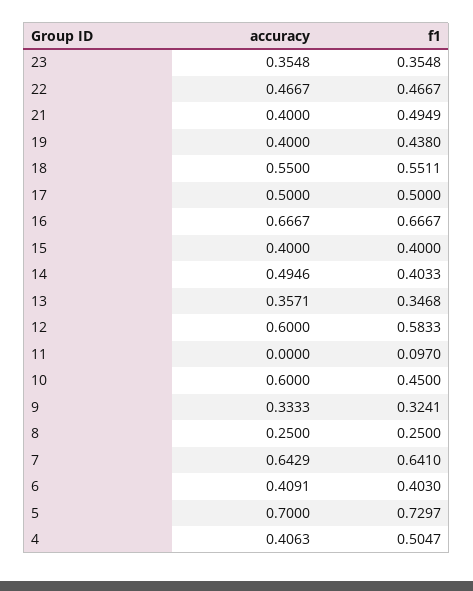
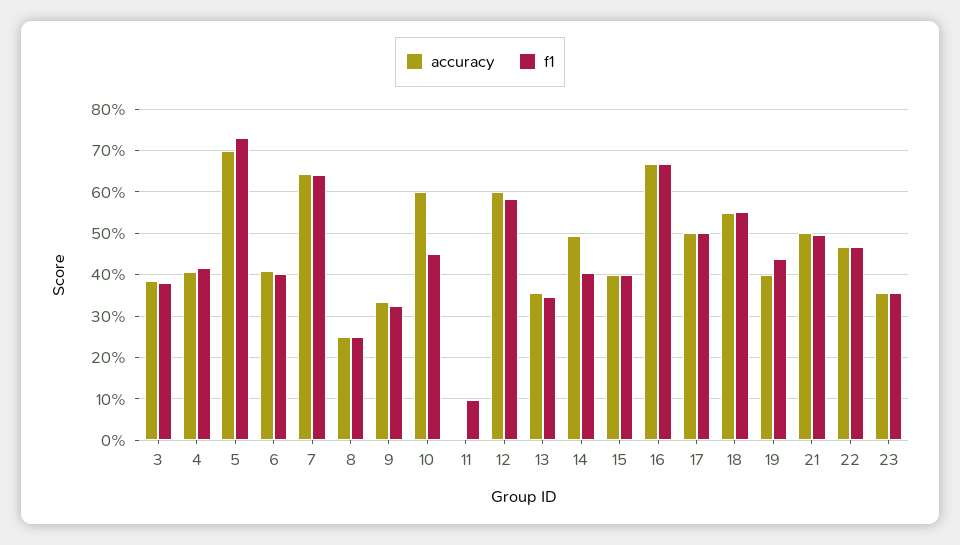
  {
    "accuracy": {
      "23": 0.3548,
      "22": 0.4667,
-     "21": 0.4,
+     "21": 0.5,
      "19": 0.4,
      "18": 0.55,
      "17": 0.5,
      "16": 0.6667,
      "15": 0.4,
      "14": 0.4946,
      "13": 0.3571,
      "12": 0.6,
      "11": 0,
      "10": 0.6,
      "9": 0.3333,
      "8": 0.25,
      "7": 0.6429,
      "6": 0.4091,
      "5": 0.7,
-     "4": 0.4063
+     "4": 0.4063,
+     "3": 0.38
    },
    "f1": {
      "23": 0.3548,
      "22": 0.4667,
      "21": 0.4949,
      "19": 0.438,
      "18": 0.5511,
      "17": 0.5,
      "16": 0.6667,
      "15": 0.4,
      "14": 0.4033,
      "13": 0.3468,
      "12": 0.5833,
      "11": 0.097,
      "10": 0.45,
      "9": 0.3241,
      "8": 0.25,
      "7": 0.641,
      "6": 0.403,
      "5": 0.7297,
-     "4": 0.5047
+     "4": 0.42,
+     "3": 0.38
    }
  }

